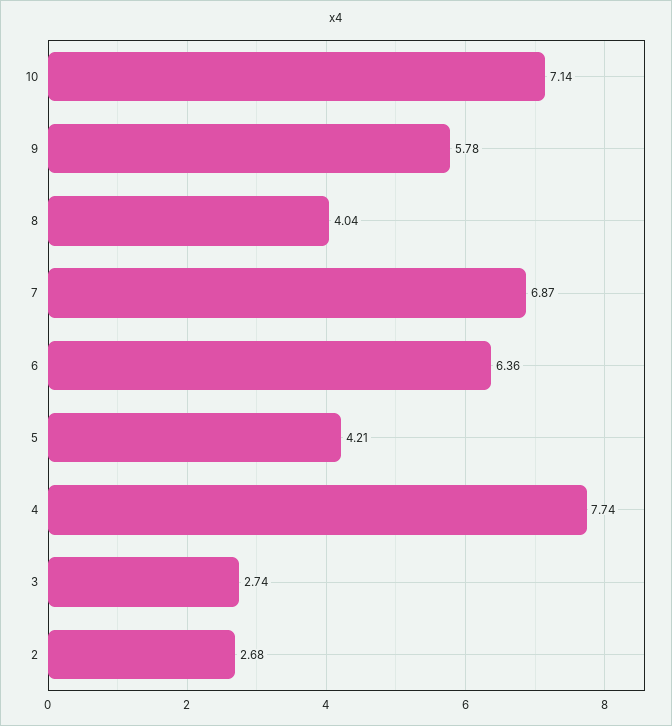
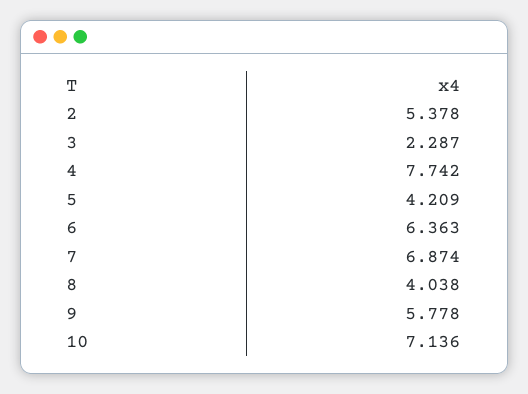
  {
    "10": 7.136,
    "9": 5.778,
    "8": 4.038,
    "7": 6.874,
    "6": 6.363,
    "5": 4.209,
    "4": 7.742,
-   "3": 2.74,
+   "3": 2.287,
-   "2": 2.68
+   "2": 5.378
  }

